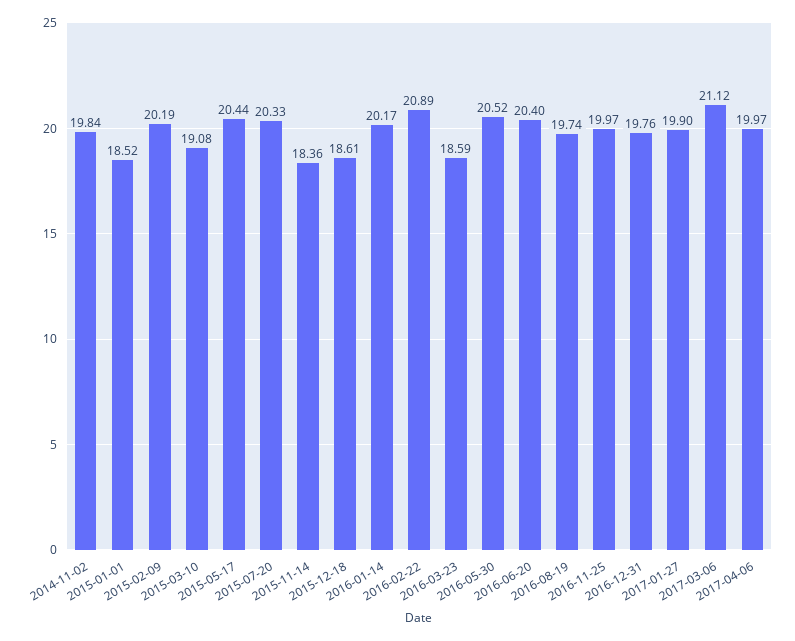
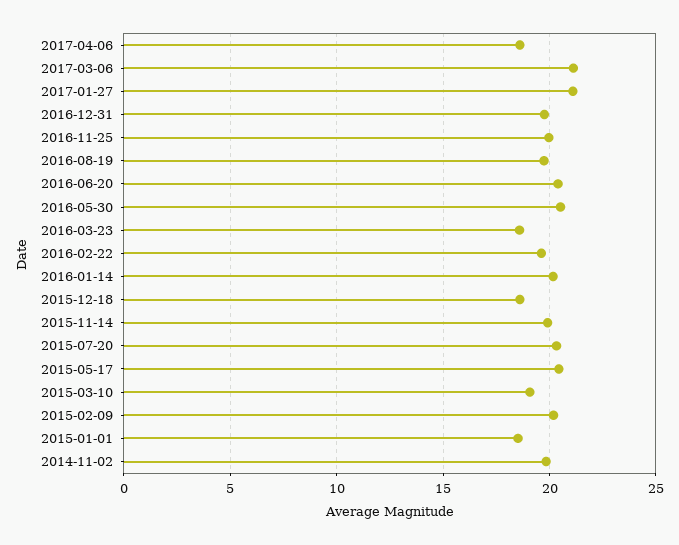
  {
    "2014-11-02": 19.84,
    "2015-01-01": 18.52,
    "2015-02-09": 20.19,
    "2015-03-10": 19.08,
    "2015-05-17": 20.44,
    "2015-07-20": 20.33,
-   "2015-11-14": 18.36,
+   "2015-11-14": 20,
    "2015-12-18": 18.61,
    "2016-01-14": 20.17,
-   "2016-02-22": 20.89,
+   "2016-02-22": 19.5,
    "2016-03-23": 18.59,
    "2016-05-30": 20.52,
    "2016-06-20": 20.4,
    "2016-08-19": 19.74,
    "2016-11-25": 19.97,
    "2016-12-31": 19.76,
-   "2017-01-27": 19.9,
+   "2017-01-27": 21,
    "2017-03-06": 21.12,
-   "2017-04-06": 19.97
+   "2017-04-06": 18.5
  }

